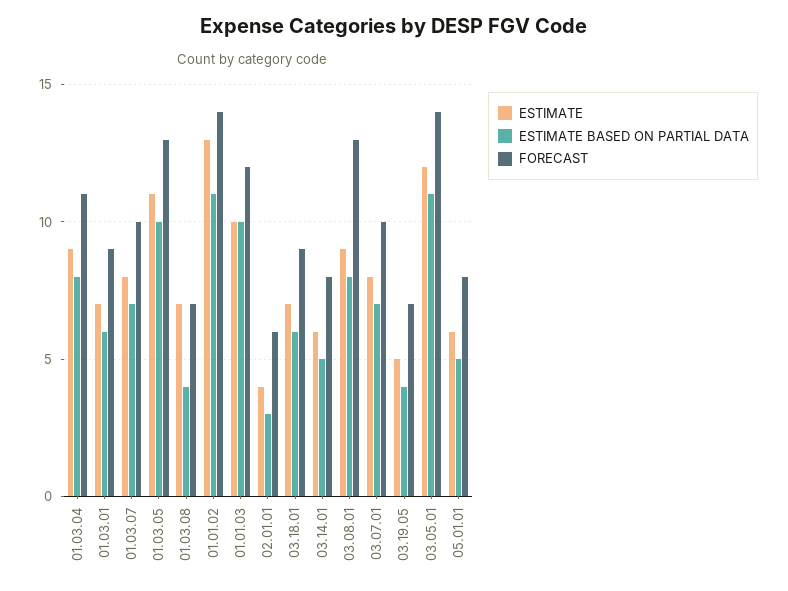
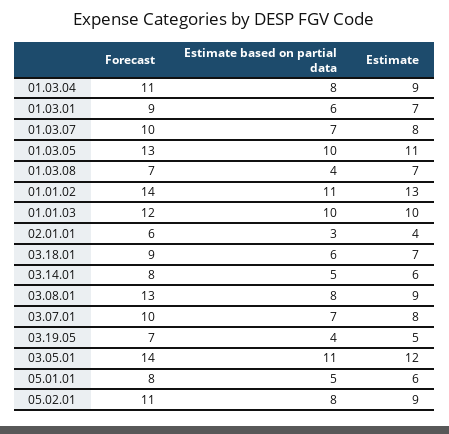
  {
    "ESTIMATE": {
      "01.03.04": 9,
      "01.03.01": 7,
      "01.03.07": 8,
      "01.03.05": 11,
      "01.03.08": 7,
      "01.01.02": 13,
      "01.01.03": 10,
      "02.01.01": 4,
      "03.18.01": 7,
      "03.14.01": 6,
      "03.08.01": 9,
      "03.07.01": 8,
      "03.19.05": 5,
      "03.05.01": 12,
-     "05.01.01": 6
+     "05.01.01": 6,
+     "05.02.01": 9
    },
    "ESTIMATE BASED ON PARTIAL DATA": {
      "01.03.04": 8,
      "01.03.01": 6,
      "01.03.07": 7,
      "01.03.05": 10,
      "01.03.08": 4,
      "01.01.02": 11,
      "01.01.03": 10,
      "02.01.01": 3,
      "03.18.01": 6,
      "03.14.01": 5,
      "03.08.01": 8,
      "03.07.01": 7,
      "03.19.05": 4,
      "03.05.01": 11,
-     "05.01.01": 5
+     "05.01.01": 5,
+     "05.02.01": 8
    },
    "FORECAST": {
      "01.03.04": 11,
      "01.03.01": 9,
      "01.03.07": 10,
      "01.03.05": 13,
      "01.03.08": 7,
      "01.01.02": 14,
      "01.01.03": 12,
      "02.01.01": 6,
      "03.18.01": 9,
      "03.14.01": 8,
      "03.08.01": 13,
      "03.07.01": 10,
      "03.19.05": 7,
      "03.05.01": 14,
-     "05.01.01": 8
+     "05.01.01": 8,
+     "05.02.01": 11
    }
  }

